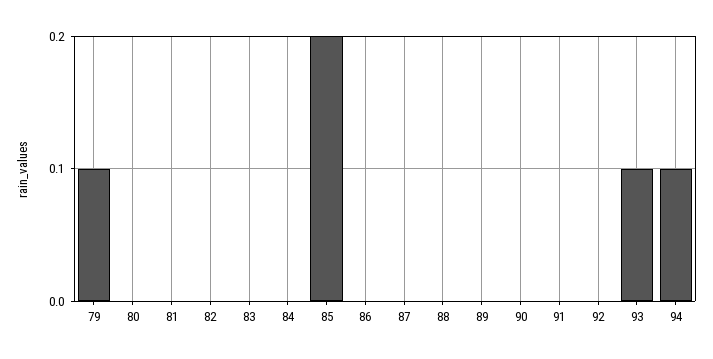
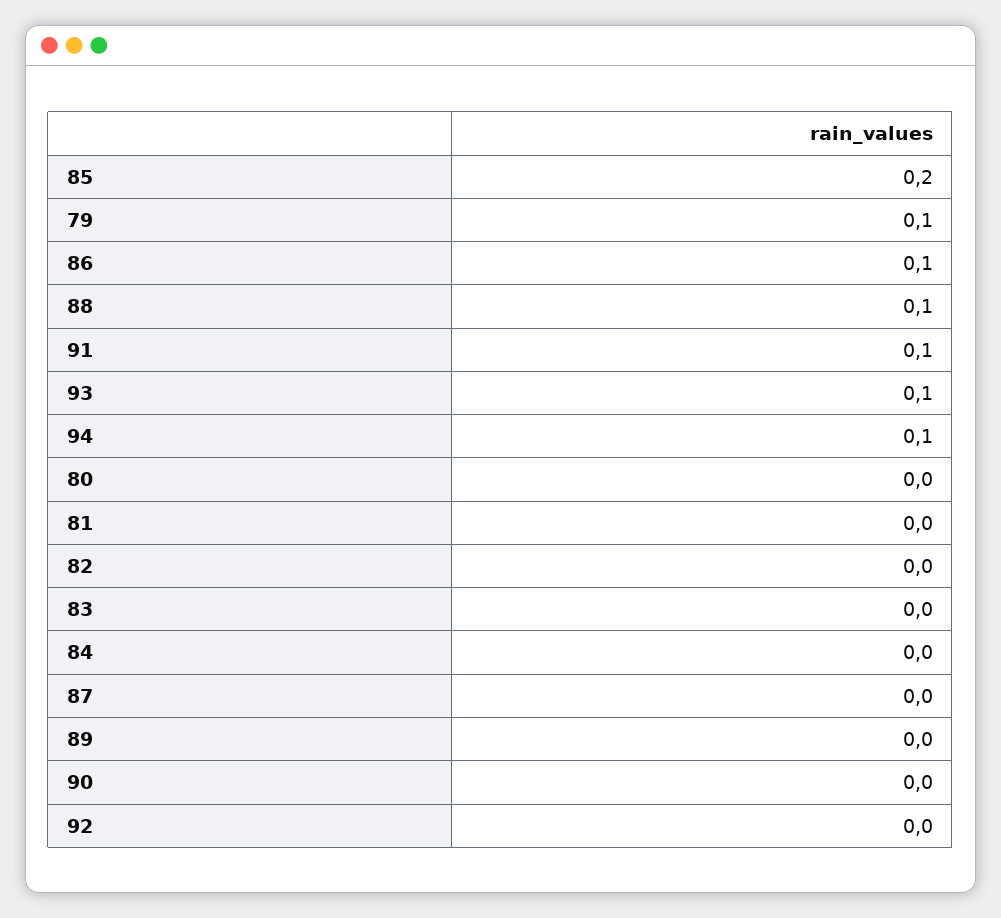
  {
    "79": 0.1,
    "80": 0,
    "81": 0,
    "82": 0,
    "83": 0,
    "84": 0,
    "85": 0.2,
-   "86": 0,
+   "86": 0.1,
    "87": 0,
-   "88": 0,
+   "88": 0.1,
    "89": 0,
    "90": 0,
-   "91": 0,
+   "91": 0.1,
    "92": 0,
    "93": 0.1,
    "94": 0.1
  }

